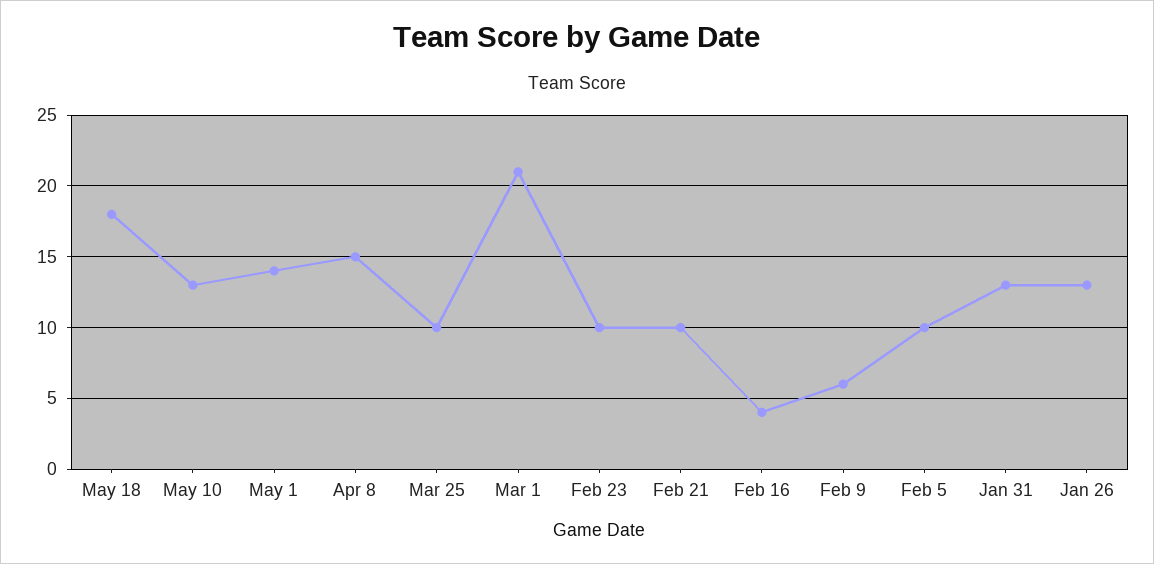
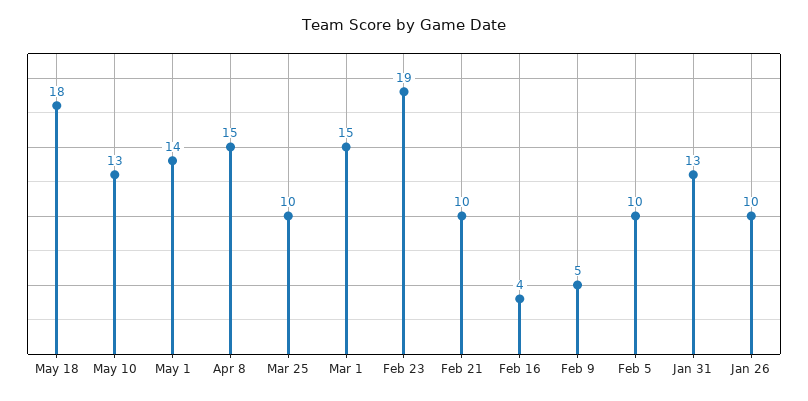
  {
    "May 18": 18,
    "May 10": 13,
    "May 1": 14,
    "Apr 8": 15,
    "Mar 25": 10,
-   "Mar 1": 21,
+   "Mar 1": 15,
-   "Feb 23": 10,
+   "Feb 23": 19,
    "Feb 21": 10,
    "Feb 16": 4,
-   "Feb 9": 6,
+   "Feb 9": 5,
    "Feb 5": 10,
    "Jan 31": 13,
-   "Jan 26": 13
+   "Jan 26": 10
  }

